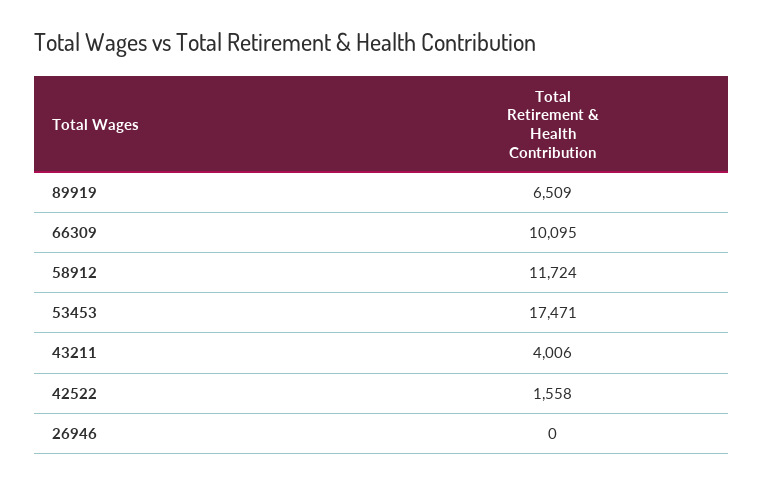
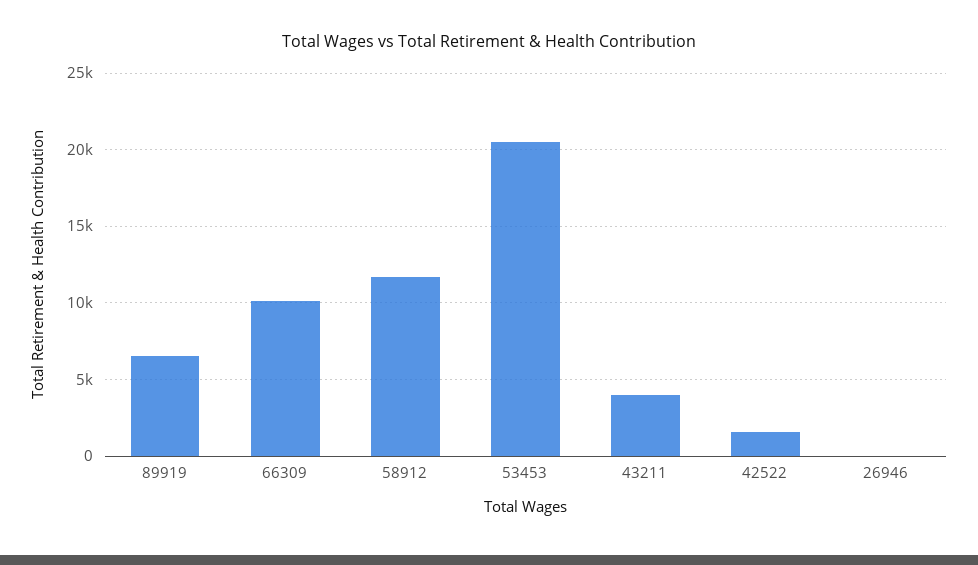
  {
    "89919": 6509,
    "66309": 10095,
    "58912": 11724,
-   "53453": 17471,
+   "53453": 20500,
    "43211": 4006,
    "42522": 1558,
    "26946": 0
  }

